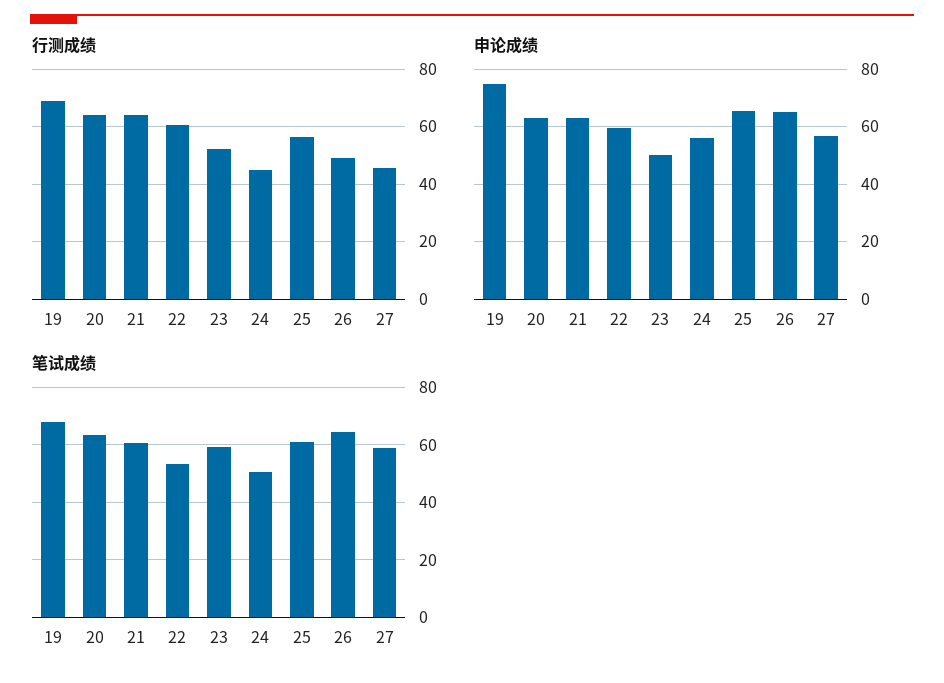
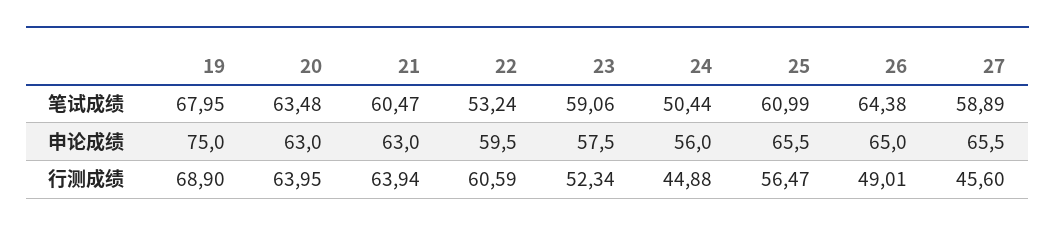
  {
    "行测成绩": {
      "19": 68.9,
      "20": 63.95,
      "21": 63.94,
      "22": 60.59,
      "23": 52.34,
      "24": 44.88,
      "25": 56.47,
      "26": 49.01,
      "27": 45.6
    },
    "申论成绩": {
      "19": 75,
      "20": 63,
      "21": 63,
      "22": 59.5,
-     "23": 50,
+     "23": 57.5,
      "24": 56,
      "25": 65.5,
      "26": 65,
-     "27": 57.5
+     "27": 65.5
    },
    "笔试成绩": {
      "19": 67.95,
      "20": 63.48,
      "21": 60.47,
      "22": 53.24,
      "23": 59.06,
      "24": 50.44,
      "25": 60.99,
      "26": 64.38,
      "27": 58.89
    }
  }

